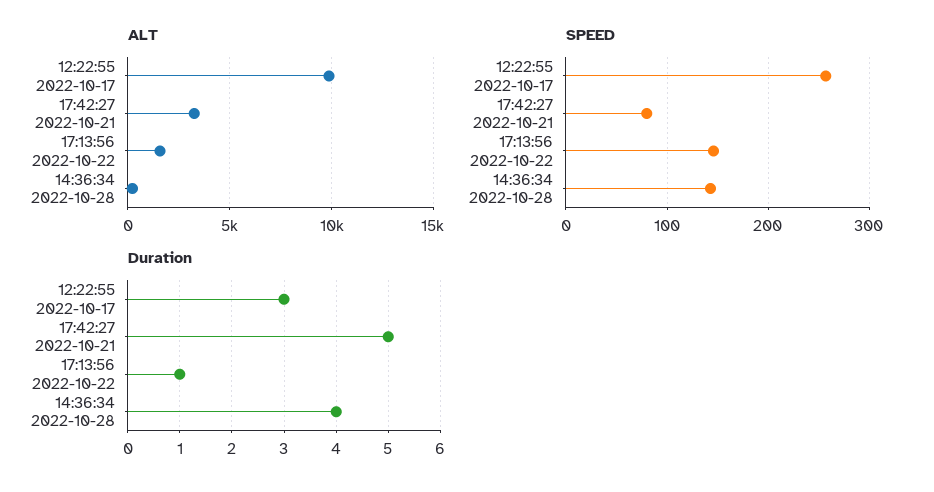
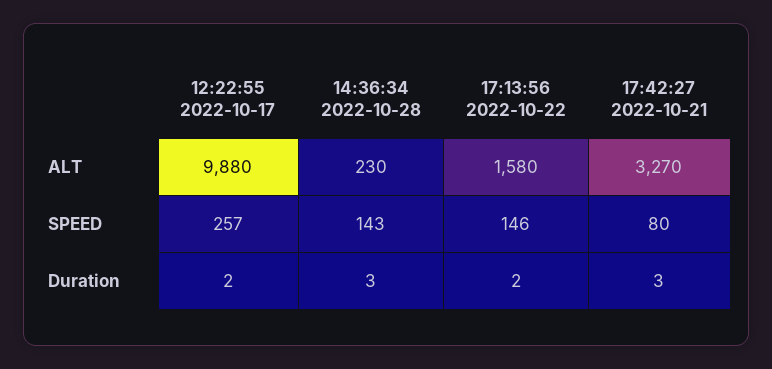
  {
    "ALT": {
      "12:22:55 2022-10-17": 9880,
      "17:42:27 2022-10-21": 3270,
      "17:13:56 2022-10-22": 1580,
      "14:36:34 2022-10-28": 230
    },
    "SPEED": {
      "12:22:55 2022-10-17": 257,
      "17:42:27 2022-10-21": 80,
      "17:13:56 2022-10-22": 146,
      "14:36:34 2022-10-28": 143
    },
    "Duration": {
-     "12:22:55 2022-10-17": 3,
+     "12:22:55 2022-10-17": 2,
-     "17:42:27 2022-10-21": 5,
+     "17:42:27 2022-10-21": 3,
-     "17:13:56 2022-10-22": 1,
+     "17:13:56 2022-10-22": 2,
-     "14:36:34 2022-10-28": 4
+     "14:36:34 2022-10-28": 3
    }
  }

